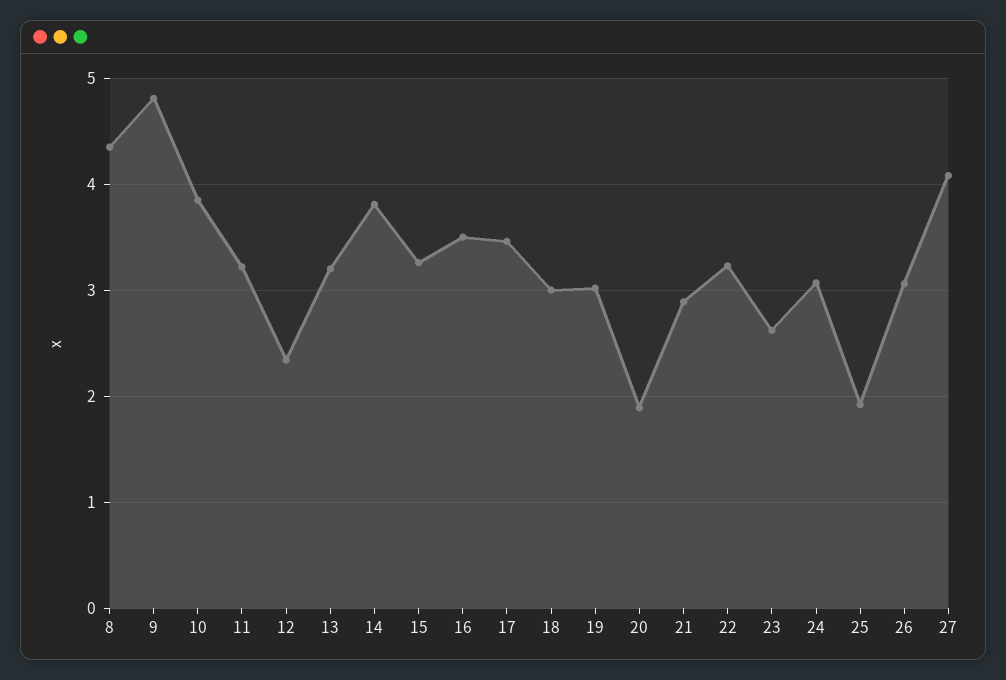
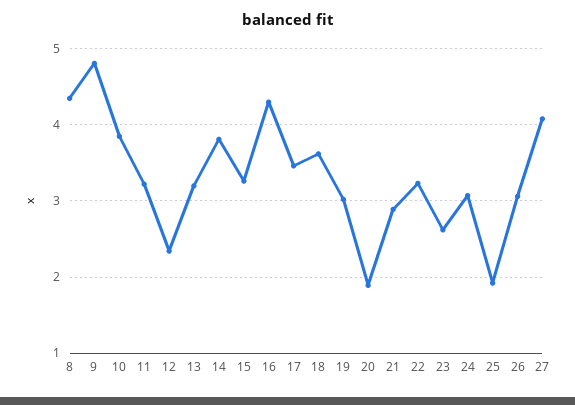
  {
    "8": 4.4,
    "9": 4.8,
    "10": 3.9,
    "11": 3.2,
    "12": 2.3,
    "13": 3.2,
    "14": 3.8,
    "15": 3.3,
-   "16": 3.5,
+   "16": 4.3,
    "17": 3.5,
-   "18": 3,
+   "18": 3.6,
    "19": 3,
    "20": 1.9,
    "21": 2.9,
    "22": 3.2,
    "23": 2.6,
    "24": 3.1,
    "25": 1.9,
    "26": 3.1,
    "27": 4.1
  }

